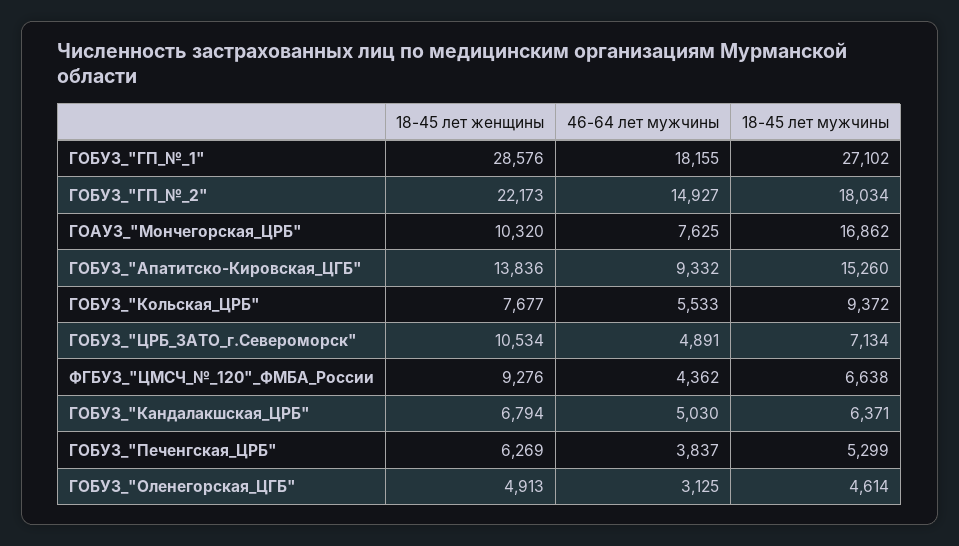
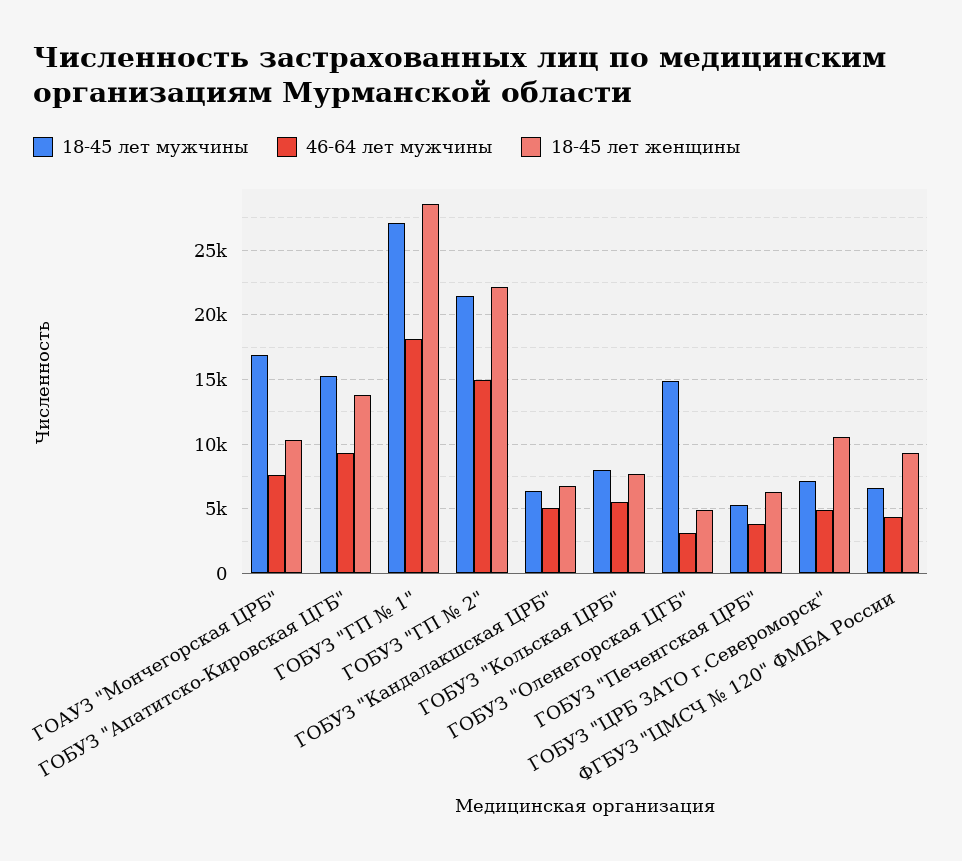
  {
    "18-45 лет женщины": {
      "ГОБУЗ_\"ГП_№_1\"": 28576,
      "ГОБУЗ_\"ГП_№_2\"": 22173,
      "ГОАУЗ_\"Мончегорская_ЦРБ\"": 10320,
      "ГОБУЗ_\"Апатитско-Кировская_ЦГБ\"": 13836,
      "ГОБУЗ_\"Кольская_ЦРБ\"": 7677,
      "ГОБУЗ_\"ЦРБ_ЗАТО_г.Североморск\"": 10534,
      "ФГБУЗ_\"ЦМСЧ_№_120\"_ФМБА_России": 9276,
      "ГОБУЗ_\"Кандалакшская_ЦРБ\"": 6794,
      "ГОБУЗ_\"Печенгская_ЦРБ\"": 6269,
      "ГОБУЗ_\"Оленегорская_ЦГБ\"": 4913
    },
    "46-64 лет мужчины": {
      "ГОБУЗ_\"ГП_№_1\"": 18155,
      "ГОБУЗ_\"ГП_№_2\"": 14927,
      "ГОАУЗ_\"Мончегорская_ЦРБ\"": 7625,
      "ГОБУЗ_\"Апатитско-Кировская_ЦГБ\"": 9332,
      "ГОБУЗ_\"Кольская_ЦРБ\"": 5533,
      "ГОБУЗ_\"ЦРБ_ЗАТО_г.Североморск\"": 4891,
      "ФГБУЗ_\"ЦМСЧ_№_120\"_ФМБА_России": 4362,
      "ГОБУЗ_\"Кандалакшская_ЦРБ\"": 5030,
      "ГОБУЗ_\"Печенгская_ЦРБ\"": 3837,
      "ГОБУЗ_\"Оленегорская_ЦГБ\"": 3125
    },
    "18-45 лет мужчины": {
      "ГОБУЗ_\"ГП_№_1\"": 27102,
-     "ГОБУЗ_\"ГП_№_2\"": 18034,
+     "ГОБУЗ_\"ГП_№_2\"": 21500,
      "ГОАУЗ_\"Мончегорская_ЦРБ\"": 16862,
      "ГОБУЗ_\"Апатитско-Кировская_ЦГБ\"": 15260,
-     "ГОБУЗ_\"Кольская_ЦРБ\"": 9372,
+     "ГОБУЗ_\"Кольская_ЦРБ\"": 8000,
      "ГОБУЗ_\"ЦРБ_ЗАТО_г.Североморск\"": 7134,
      "ФГБУЗ_\"ЦМСЧ_№_120\"_ФМБА_России": 6638,
      "ГОБУЗ_\"Кандалакшская_ЦРБ\"": 6371,
      "ГОБУЗ_\"Печенгская_ЦРБ\"": 5299,
-     "ГОБУЗ_\"Оленегорская_ЦГБ\"": 4614
+     "ГОБУЗ_\"Оленегорская_ЦГБ\"": 15000
    }
  }

